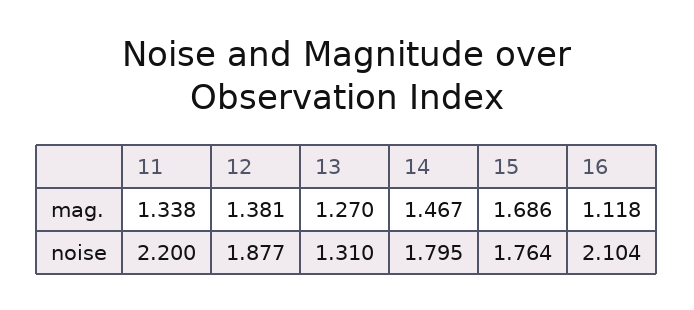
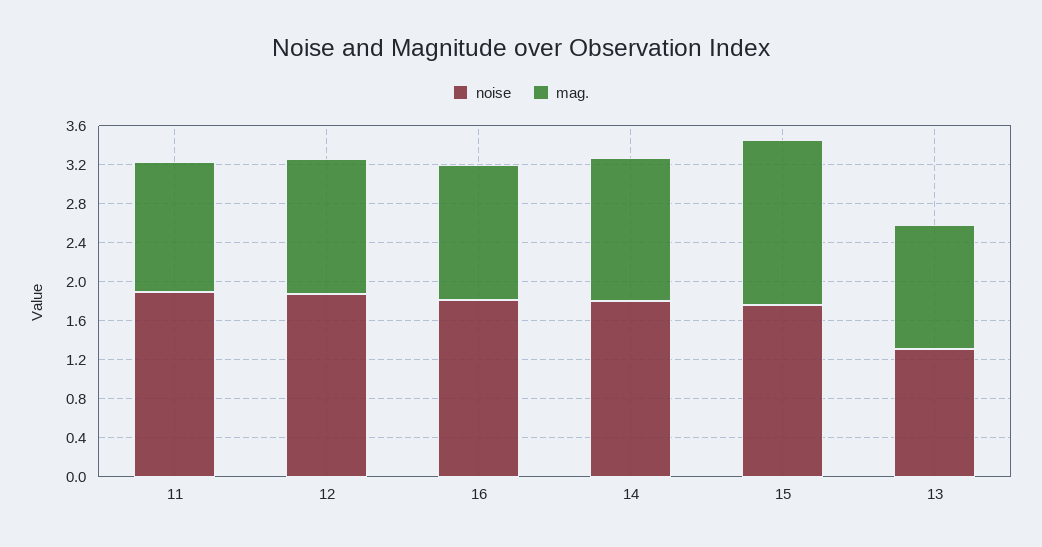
  {
    "mag.": {
      "11": 1.338,
      "12": 1.381,
      "13": 1.27,
      "14": 1.467,
      "15": 1.686,
-     "16": 1.118
+     "16": 1.4
    },
    "noise": {
-     "11": 2.2,
+     "11": 1.9,
      "12": 1.877,
      "13": 1.31,
      "14": 1.795,
      "15": 1.764,
-     "16": 2.104
+     "16": 1.8
    }
  }

